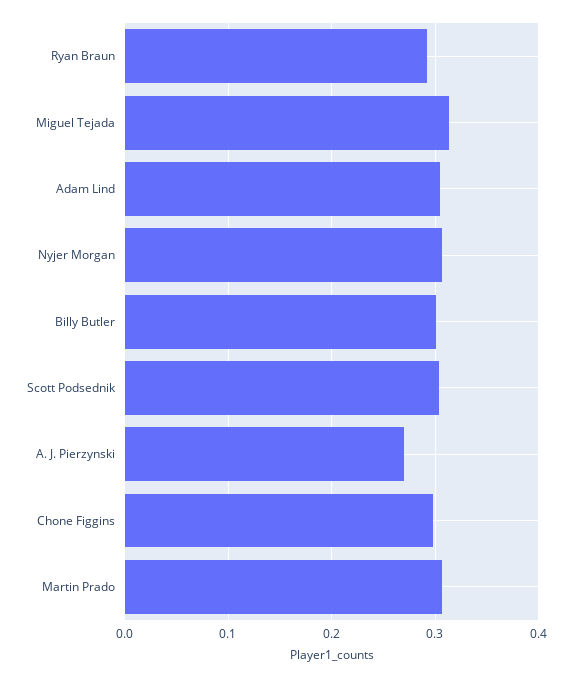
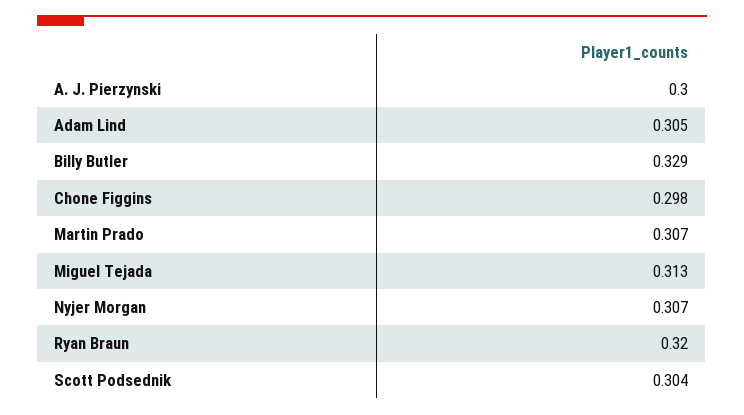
  {
-   "Ryan Braun": 0.29,
+   "Ryan Braun": 0.32,
    "Miguel Tejada": 0.313,
    "Adam Lind": 0.305,
    "Nyjer Morgan": 0.307,
-   "Billy Butler": 0.3,
+   "Billy Butler": 0.329,
    "Scott Podsednik": 0.304,
-   "A. J. Pierzynski": 0.27,
+   "A. J. Pierzynski": 0.3,
    "Chone Figgins": 0.298,
    "Martin Prado": 0.307
  }

